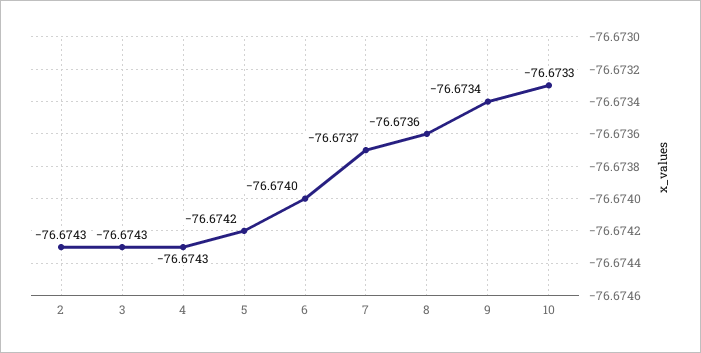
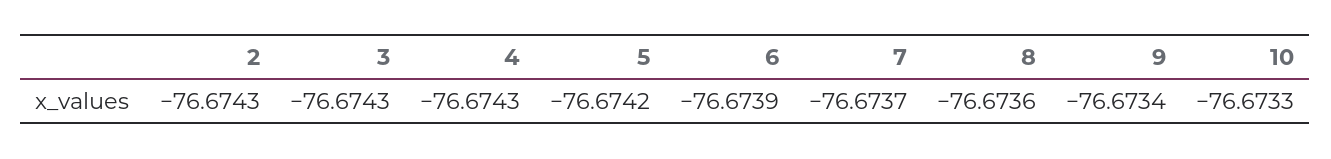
  {
    "2": -76.6743,
    "3": -76.6743,
    "4": -76.6743,
    "5": -76.6742,
-   "6": -76.674,
+   "6": -76.6739,
    "7": -76.6737,
    "8": -76.6736,
    "9": -76.6734,
    "10": -76.6733
  }

